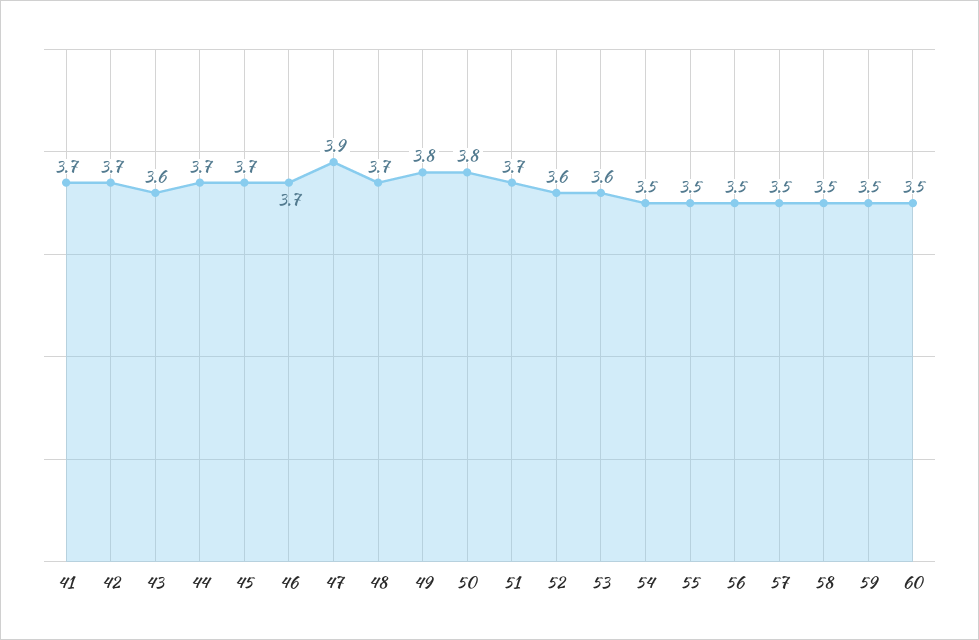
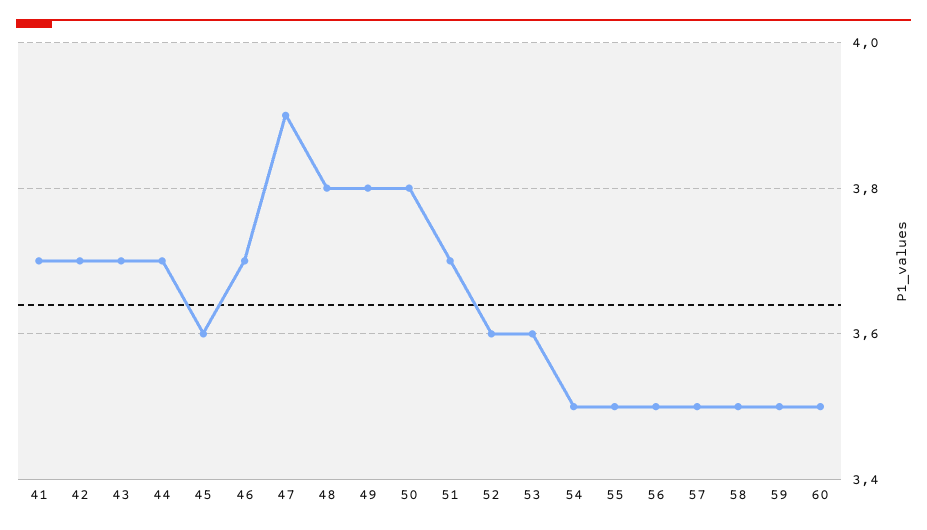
  {
    "41": 3.7,
    "42": 3.7,
-   "43": 3.6,
+   "43": 3.7,
    "44": 3.7,
-   "45": 3.7,
+   "45": 3.6,
    "46": 3.7,
    "47": 3.9,
-   "48": 3.7,
+   "48": 3.8,
    "49": 3.8,
    "50": 3.8,
    "51": 3.7,
    "52": 3.6,
    "53": 3.6,
    "54": 3.5,
    "55": 3.5,
    "56": 3.5,
    "57": 3.5,
    "58": 3.5,
    "59": 3.5,
    "60": 3.5
  }

